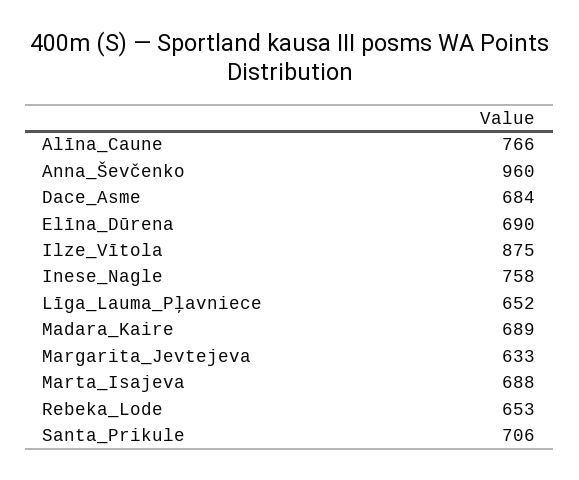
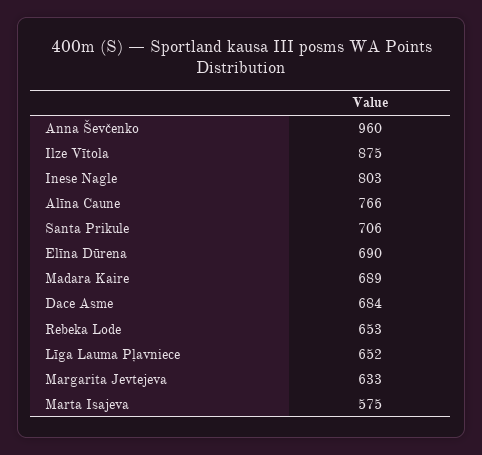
  {
    "Alīna_Caune": 766,
    "Anna_Ševčenko": 960,
    "Dace_Asme": 684,
    "Elīna_Dūrena": 690,
    "Ilze_Vītola": 875,
-   "Inese_Nagle": 758,
+   "Inese_Nagle": 803,
    "Līga_Lauma_Pļavniece": 652,
    "Madara_Kaire": 689,
    "Margarita_Jevtejeva": 633,
-   "Marta_Isajeva": 688,
+   "Marta_Isajeva": 575,
    "Rebeka_Lode": 653,
    "Santa_Prikule": 706
  }

